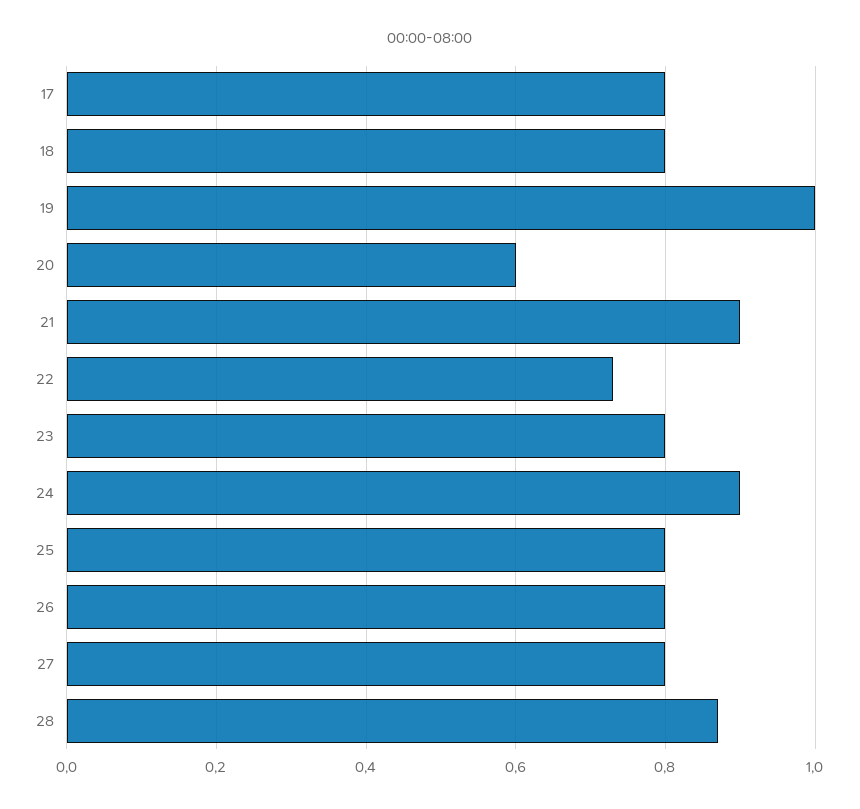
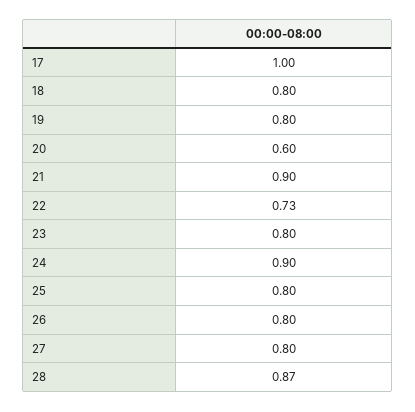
  {
-   "17": 0.8,
+   "17": 1,
    "18": 0.8,
-   "19": 1,
+   "19": 0.8,
    "20": 0.6,
    "21": 0.9,
    "22": 0.73,
    "23": 0.8,
    "24": 0.9,
    "25": 0.8,
    "26": 0.8,
    "27": 0.8,
    "28": 0.87
  }

